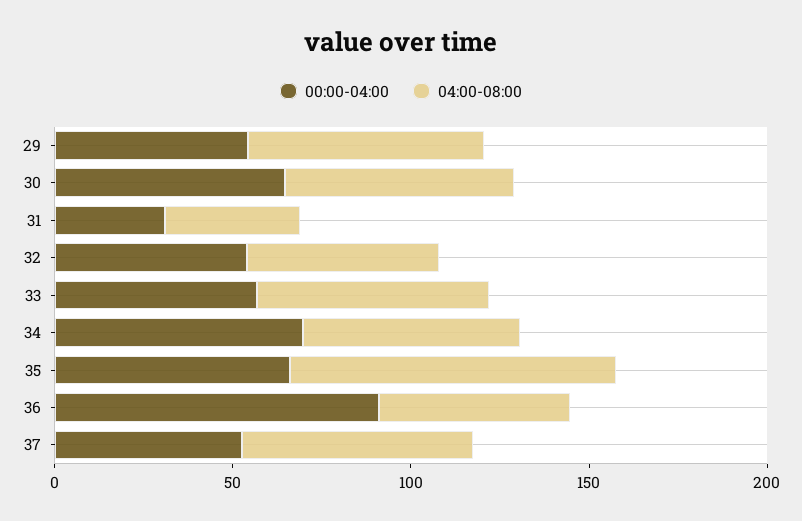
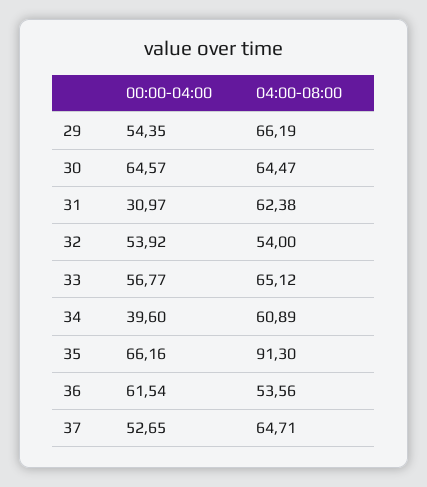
  {
    "00:00-04:00": {
      "29": 54.35,
      "30": 64.57,
      "31": 30.97,
      "32": 53.92,
      "33": 56.77,
-     "34": 70,
+     "34": 39.6,
      "35": 66.16,
-     "36": 90,
+     "36": 61.54,
      "37": 52.65
    },
    "04:00-08:00": {
      "29": 66.19,
      "30": 64.47,
-     "31": 40,
+     "31": 62.38,
      "32": 54,
      "33": 65.12,
      "34": 60.89,
      "35": 91.3,
      "36": 53.56,
      "37": 64.71
    }
  }

